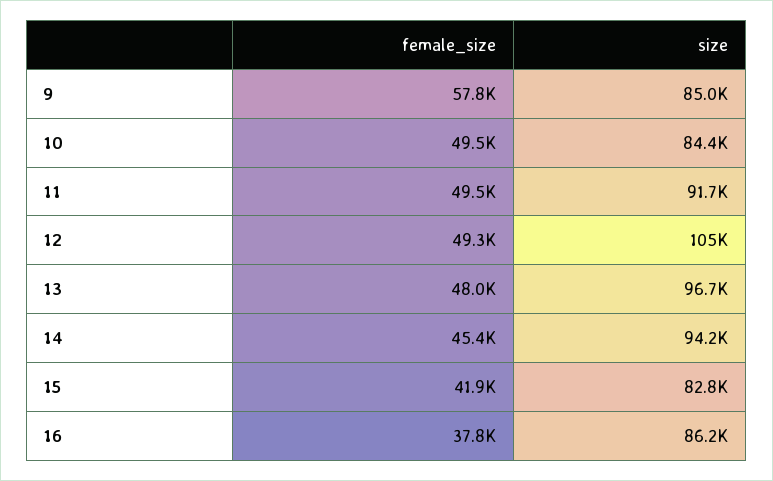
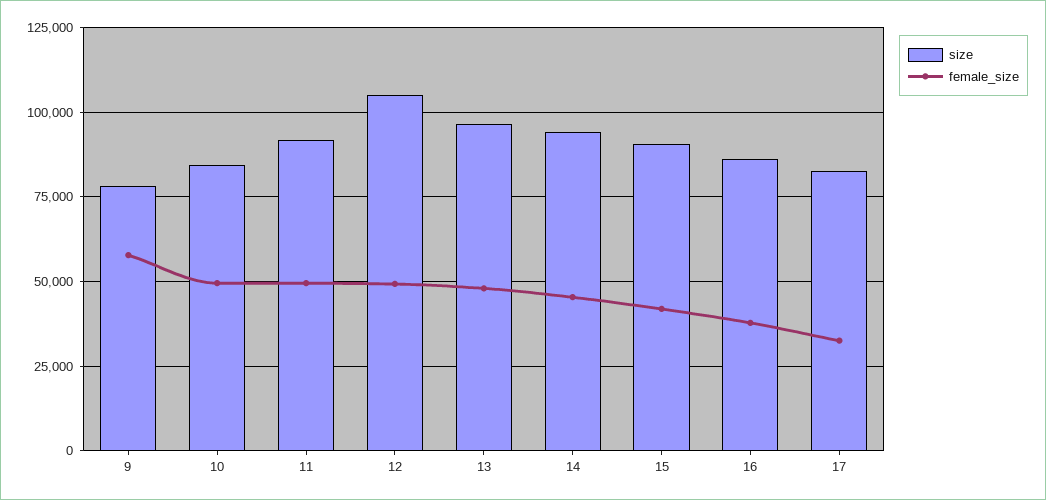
  {
    "female_size": {
      "9": 57800,
      "10": 49500,
      "11": 49500,
      "12": 49300,
      "13": 48000,
      "14": 45400,
      "15": 41900,
-     "16": 37800
+     "16": 37800,
+     "17": 32500
    },
    "size": {
-     "9": 85000,
+     "9": 77500,
      "10": 84400,
      "11": 91700,
      "12": 105000,
      "13": 96700,
      "14": 94200,
-     "15": 82800,
+     "15": 90000,
-     "16": 86200
+     "16": 86200,
+     "17": 82500
    }
  }

